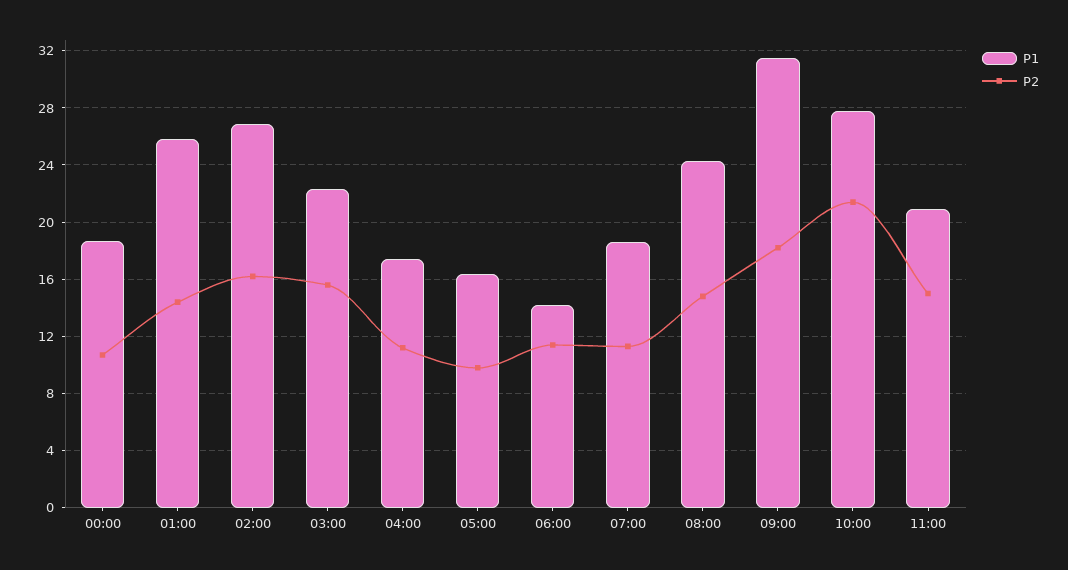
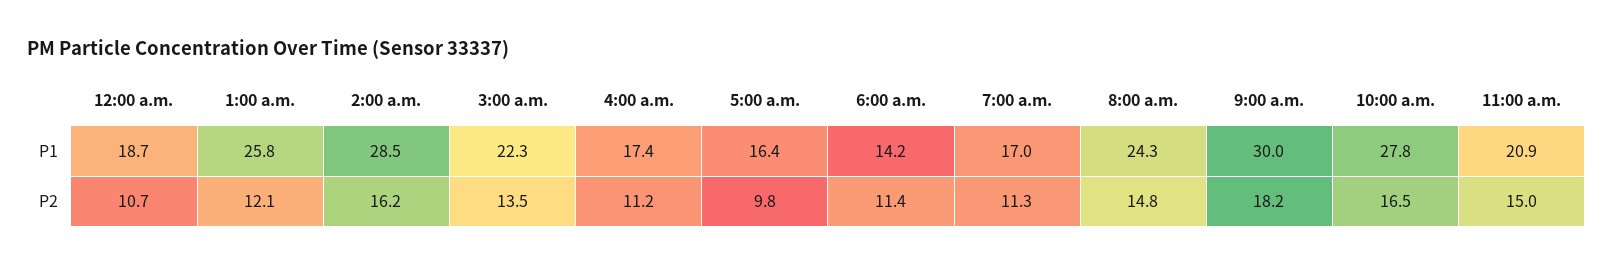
  {
    "P1": {
      "00:00": 18.7,
      "01:00": 25.8,
-     "02:00": 27,
+     "02:00": 28.5,
      "03:00": 22.3,
      "04:00": 17.4,
      "05:00": 16.4,
      "06:00": 14.2,
-     "07:00": 18.5,
+     "07:00": 17,
      "08:00": 24.3,
-     "09:00": 31.5,
+     "09:00": 30,
      "10:00": 27.8,
      "11:00": 20.9
    },
    "P2": {
      "00:00": 10.7,
-     "01:00": 14.5,
+     "01:00": 12.1,
      "02:00": 16.2,
-     "03:00": 15.5,
+     "03:00": 13.5,
      "04:00": 11.2,
      "05:00": 9.8,
      "06:00": 11.4,
      "07:00": 11.3,
      "08:00": 14.8,
      "09:00": 18.2,
-     "10:00": 21.5,
+     "10:00": 16.5,
      "11:00": 15
    }
  }

